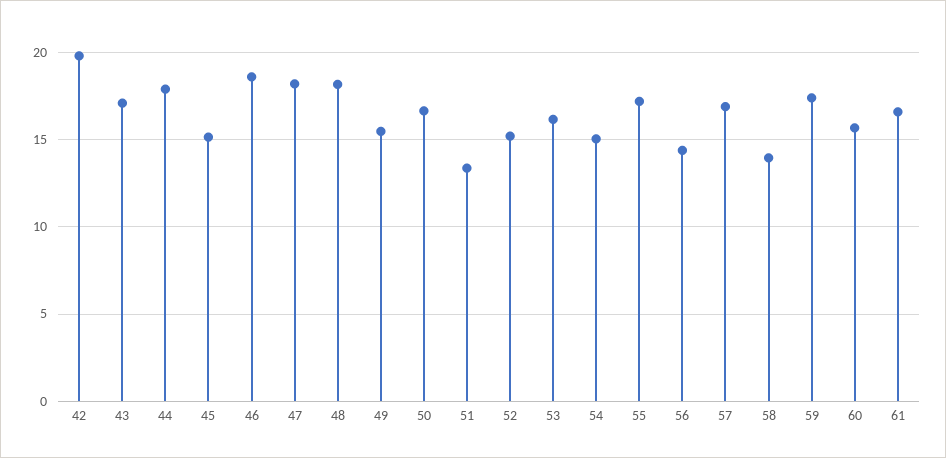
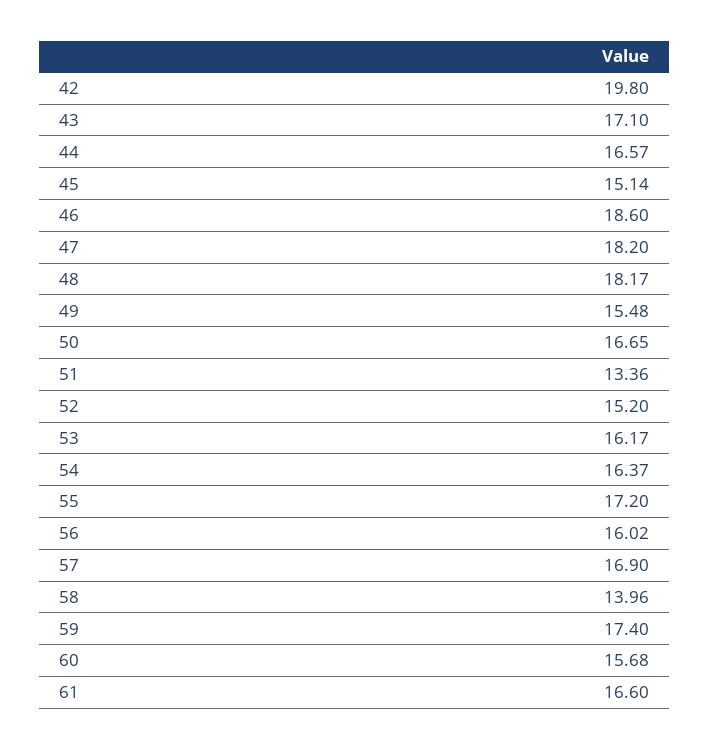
  {
    "42": 19.8,
    "43": 17.1,
-   "44": 18,
+   "44": 16.57,
    "45": 15.14,
    "46": 18.6,
    "47": 18.2,
    "48": 18.17,
    "49": 15.48,
    "50": 16.65,
    "51": 13.36,
    "52": 15.2,
    "53": 16.17,
-   "54": 15,
+   "54": 16.37,
    "55": 17.2,
-   "56": 14.5,
+   "56": 16.02,
    "57": 16.9,
    "58": 13.96,
    "59": 17.4,
    "60": 15.68,
    "61": 16.6
  }

